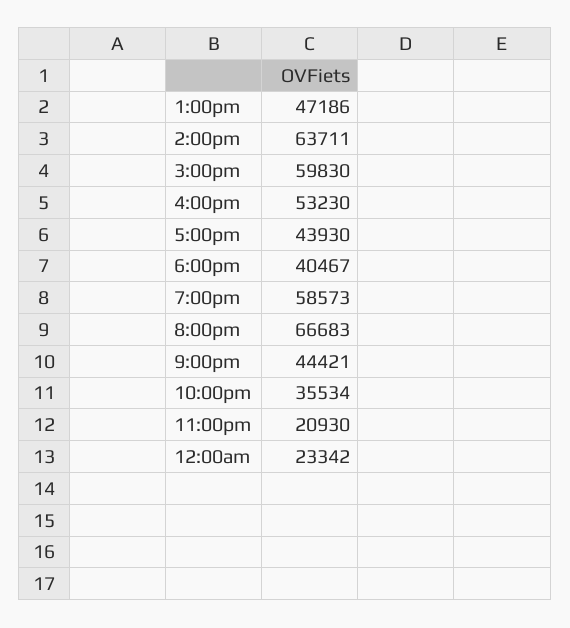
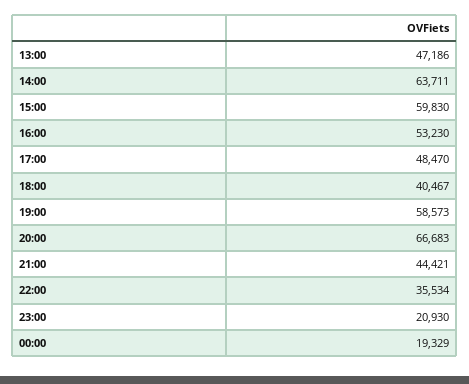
  {
    "1:00pm": 47186,
    "2:00pm": 63711,
    "3:00pm": 59830,
    "4:00pm": 53230,
-   "5:00pm": 43930,
+   "5:00pm": 48470,
    "6:00pm": 40467,
    "7:00pm": 58573,
    "8:00pm": 66683,
    "9:00pm": 44421,
    "10:00pm": 35534,
    "11:00pm": 20930,
-   "12:00am": 23342
+   "12:00am": 19329
  }

